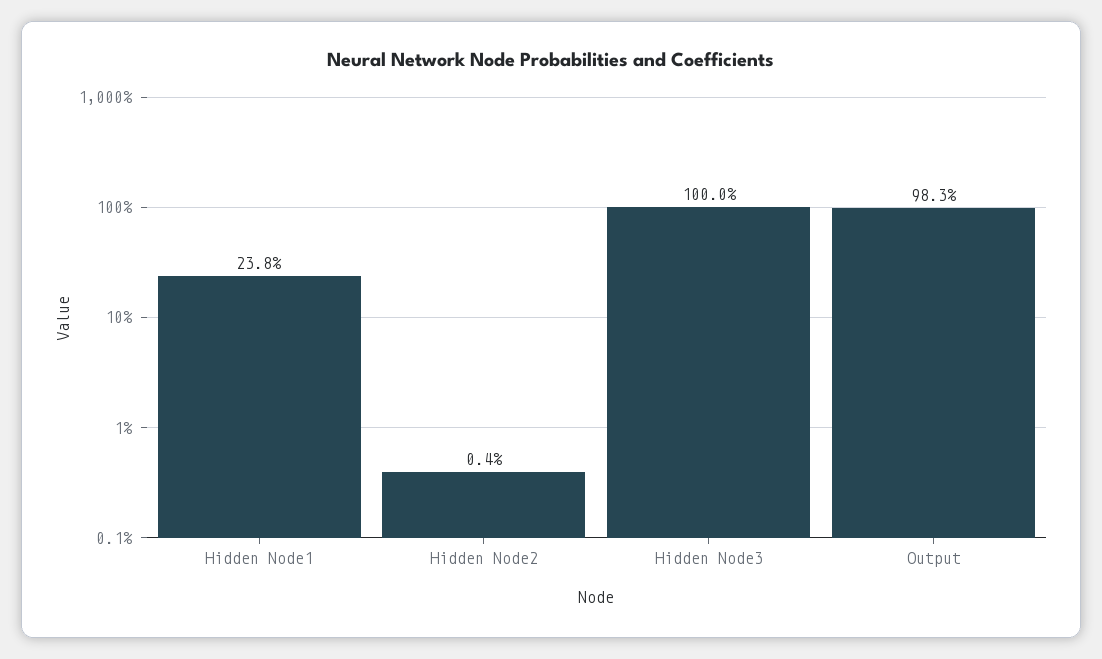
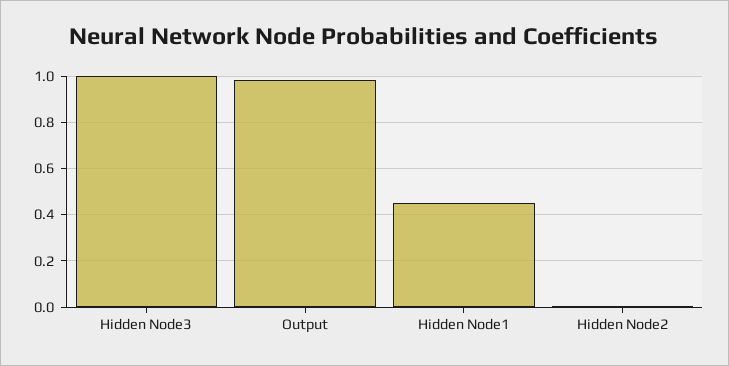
  {
-   "Hidden Node1": 0.238,
+   "Hidden Node1": 0.45,
    "Hidden Node2": 0.004,
    "Hidden Node3": 1,
    "Output": 0.983
  }

